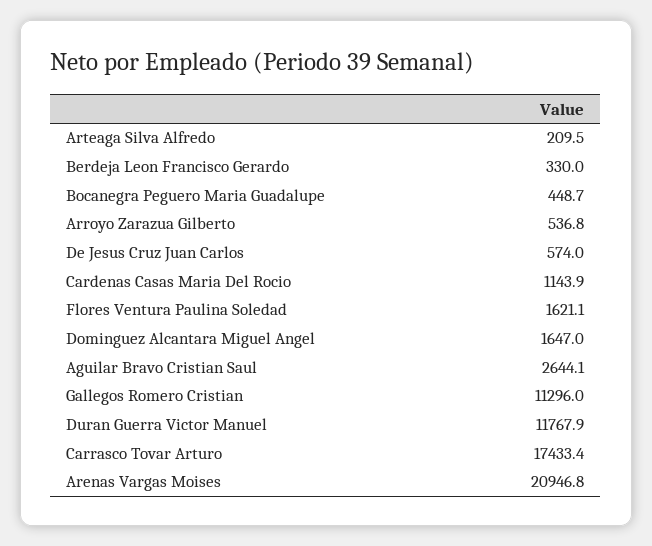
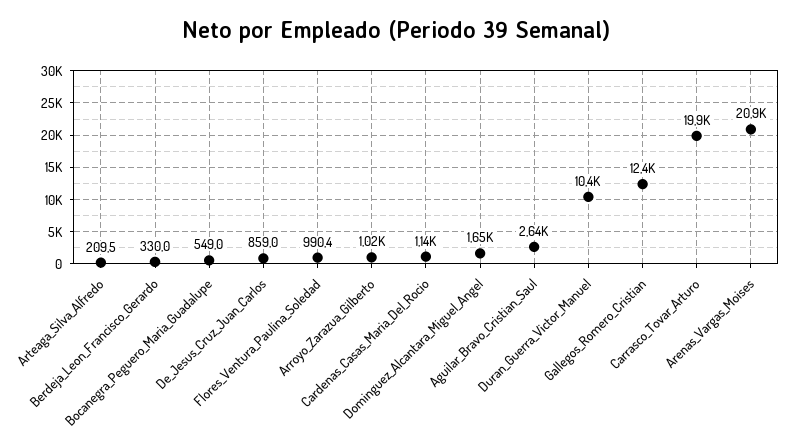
  {
    "Arteaga Silva Alfredo": 209.5,
    "Berdeja Leon Francisco Gerardo": 330,
-   "Bocanegra Peguero Maria Guadalupe": 448.7,
+   "Bocanegra Peguero Maria Guadalupe": 549,
-   "Arroyo Zarazua Gilberto": 536.8,
+   "Arroyo Zarazua Gilberto": 1020,
-   "De Jesus Cruz Juan Carlos": 574,
+   "De Jesus Cruz Juan Carlos": 859,
    "Cardenas Casas Maria Del Rocio": 1143.9,
-   "Flores Ventura Paulina Soledad": 1621.1,
+   "Flores Ventura Paulina Soledad": 990.4,
    "Dominguez Alcantara Miguel Angel": 1647,
    "Aguilar Bravo Cristian Saul": 2644.1,
-   "Gallegos Romero Cristian": 11296,
+   "Gallegos Romero Cristian": 12400,
-   "Duran Guerra Victor Manuel": 11767.9,
+   "Duran Guerra Victor Manuel": 10400,
-   "Carrasco Tovar Arturo": 17433.4,
+   "Carrasco Tovar Arturo": 19900,
    "Arenas Vargas Moises": 20946.8
  }

